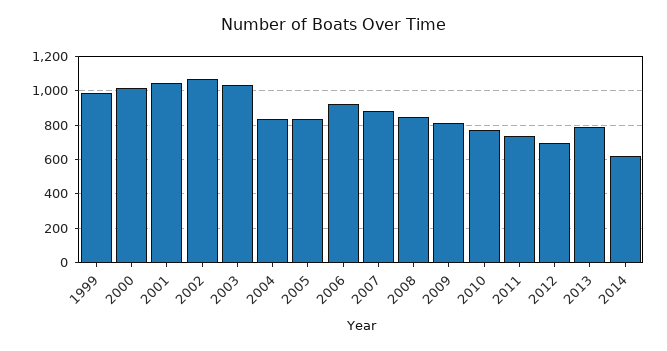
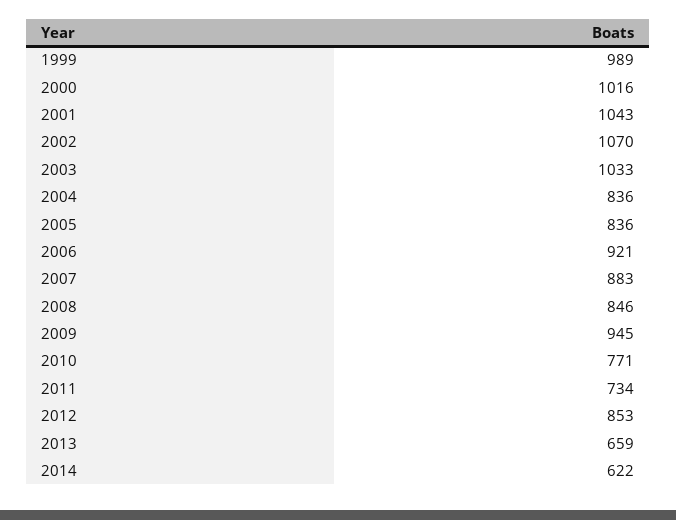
  {
    "1999": 989,
    "2000": 1016,
    "2001": 1043,
    "2002": 1070,
    "2003": 1033,
    "2004": 836,
    "2005": 836,
    "2006": 921,
    "2007": 883,
    "2008": 846,
-   "2009": 800,
+   "2009": 945,
    "2010": 771,
    "2011": 734,
-   "2012": 700,
+   "2012": 853,
-   "2013": 800,
+   "2013": 659,
    "2014": 622
  }

